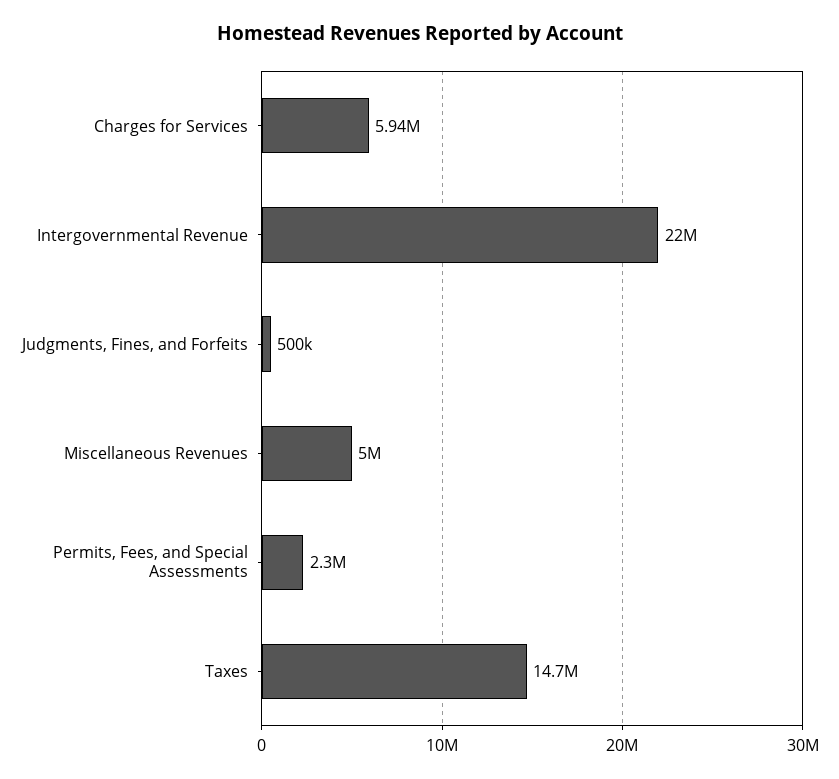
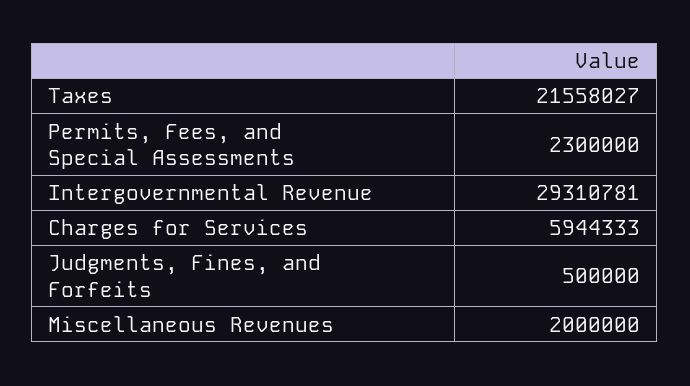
  {
    "Charges for Services": 5944333,
-   "Intergovernmental Revenue": 22000000,
+   "Intergovernmental Revenue": 29310781,
    "Judgments, Fines, and Forfeits": 500000,
-   "Miscellaneous Revenues": 5000000,
+   "Miscellaneous Revenues": 2000000,
    "Permits, Fees, and Special Assessments": 2300000,
-   "Taxes": 14700000
+   "Taxes": 21558027
  }

